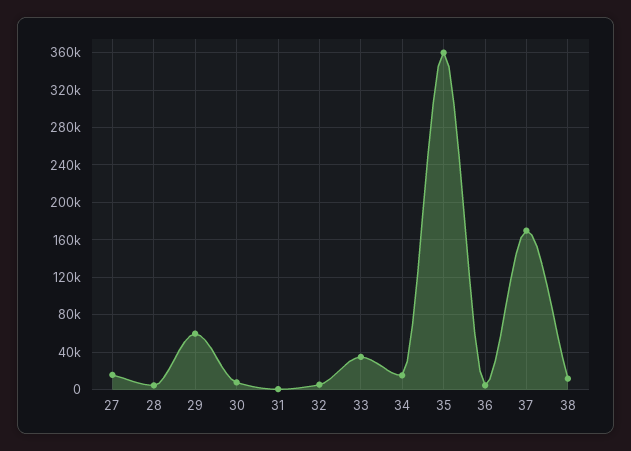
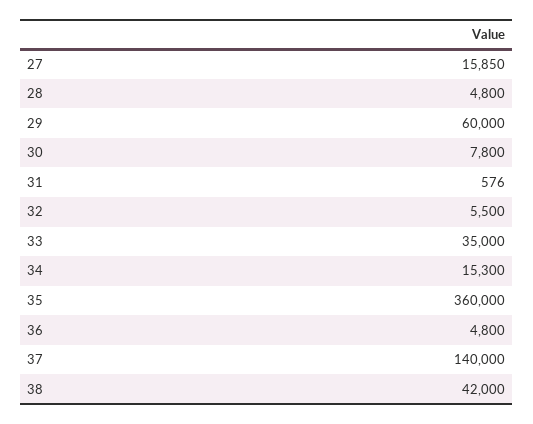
  {
    "27": 15850,
    "28": 4800,
    "29": 60000,
    "30": 7800,
    "31": 576,
    "32": 5500,
    "33": 35000,
    "34": 15300,
    "35": 360000,
    "36": 4800,
-   "37": 170000,
+   "37": 140000,
-   "38": 10000
+   "38": 42000
  }

